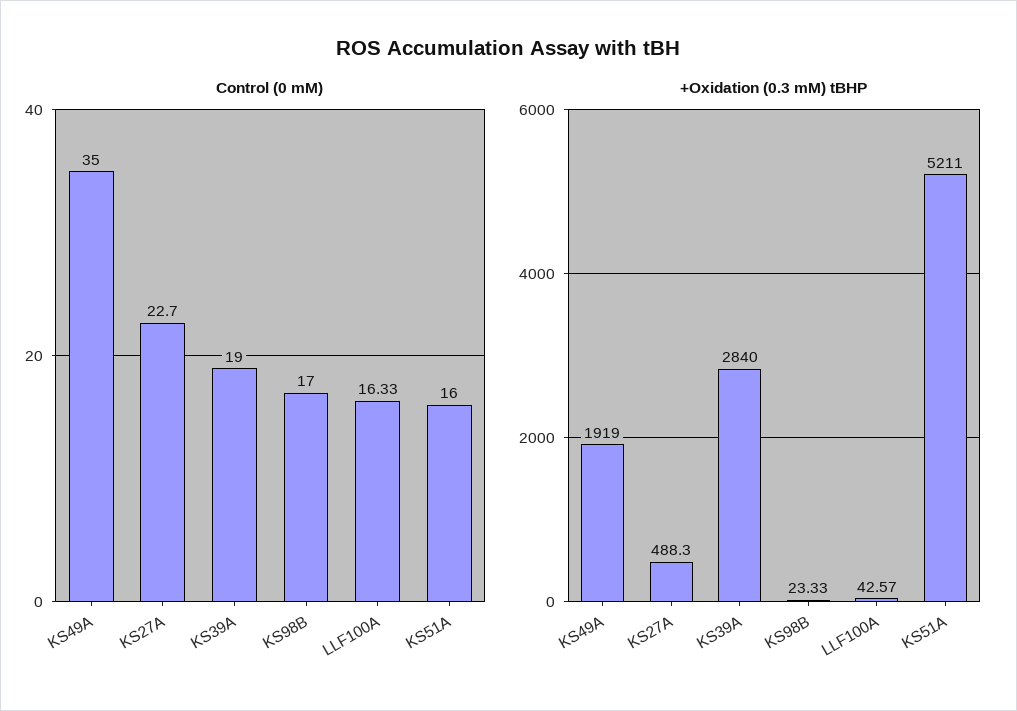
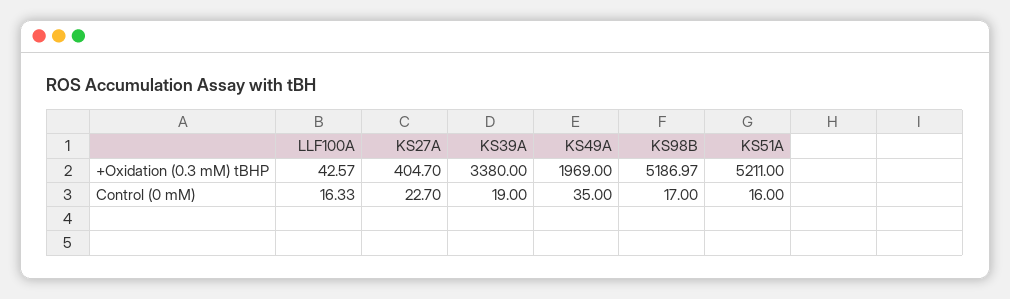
  {
    "Control (0 mM)": {
      "KS49A": 35,
      "KS27A": 22.7,
      "KS39A": 19,
      "KS98B": 17,
      "LLF100A": 16.33,
      "KS51A": 16
    },
    "+Oxidation (0.3 mM) tBHP": {
-     "KS49A": 1919,
+     "KS49A": 1969,
-     "KS27A": 488.3,
+     "KS27A": 404.7,
-     "KS39A": 2840,
+     "KS39A": 3380,
-     "KS98B": 23.33,
+     "KS98B": 5186.97,
      "LLF100A": 42.57,
      "KS51A": 5211
    }
  }

